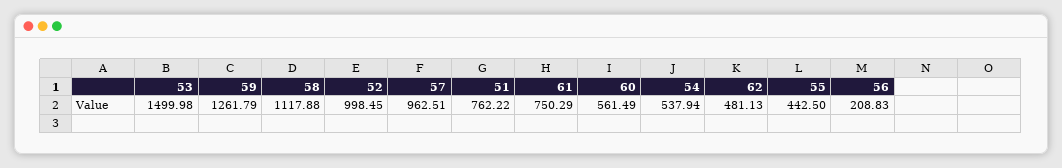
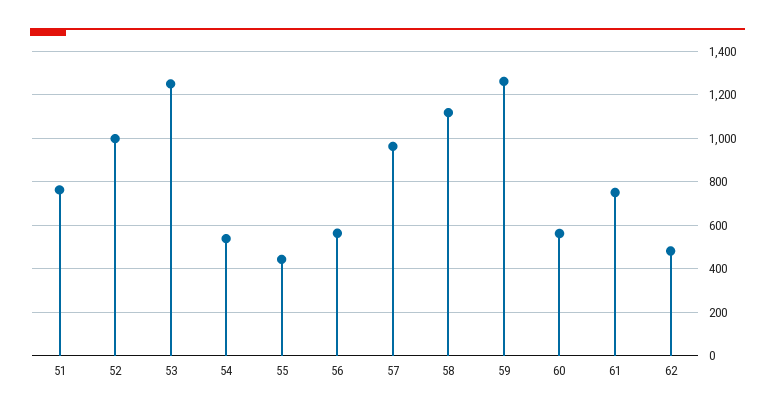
  {
-   "53": 1499.98,
+   "53": 1250,
    "59": 1261.79,
    "58": 1117.88,
    "52": 998.45,
    "57": 962.51,
    "51": 762.22,
    "61": 750.29,
    "60": 561.49,
    "54": 537.94,
    "62": 481.13,
    "55": 442.5,
-   "56": 208.83
+   "56": 550
  }

